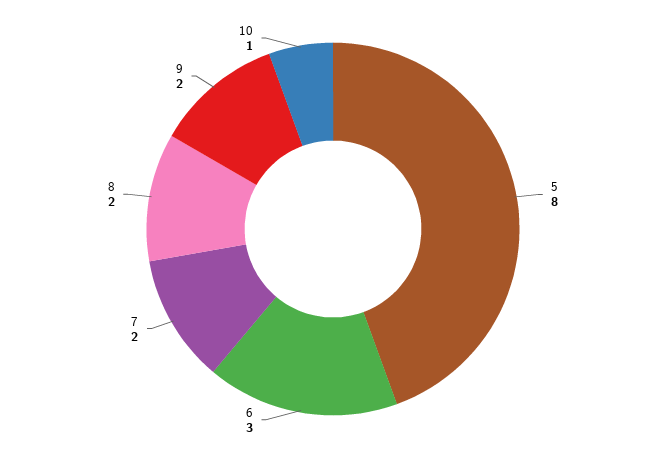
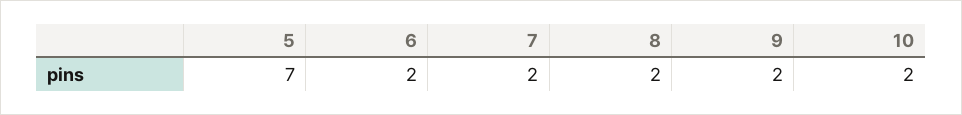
  {
-   "5": 8,
+   "5": 7,
-   "6": 3,
+   "6": 2,
    "7": 2,
    "8": 2,
    "9": 2,
-   "10": 1
+   "10": 2
  }

